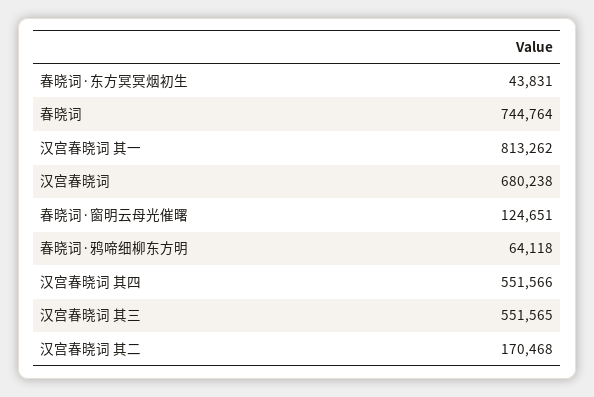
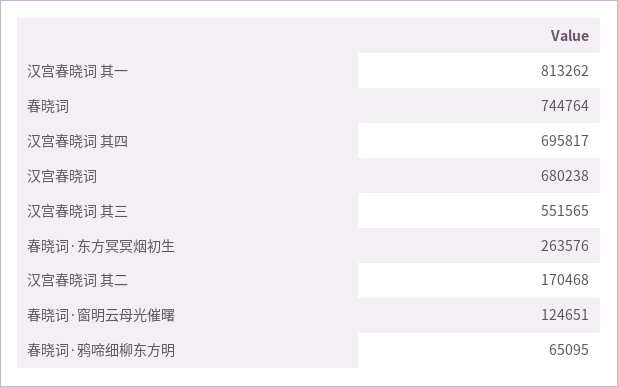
  {
-   "春晓词·东方冥冥烟初生": 43831,
+   "春晓词·东方冥冥烟初生": 263576,
    "春晓词": 744764,
    "汉宫春晓词 其一": 813262,
    "汉宫春晓词": 680238,
    "春晓词·窗明云母光催曙": 124651,
-   "春晓词·鸦啼细柳东方明": 64118,
+   "春晓词·鸦啼细柳东方明": 65095,
-   "汉宫春晓词 其四": 551566,
+   "汉宫春晓词 其四": 695817,
    "汉宫春晓词 其三": 551565,
    "汉宫春晓词 其二": 170468
  }

